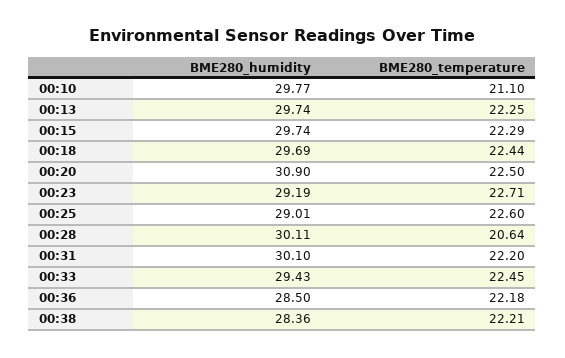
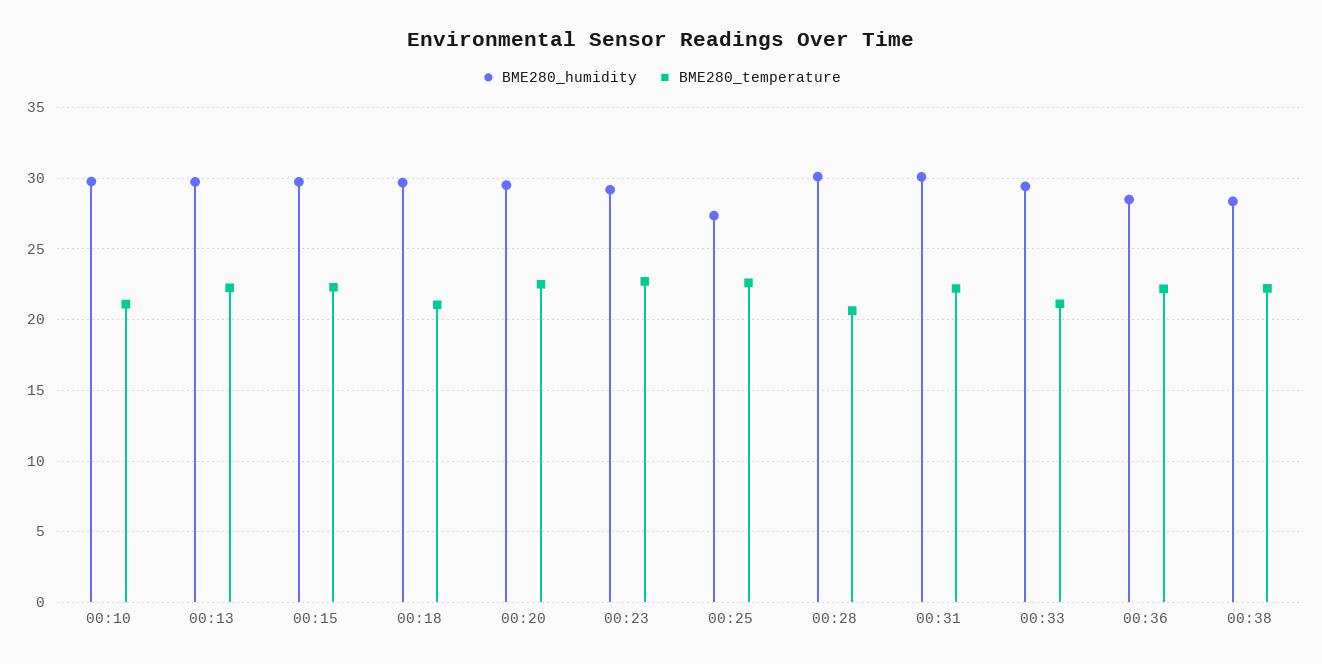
  {
    "BME280_humidity": {
      "00:10": 29.77,
      "00:13": 29.74,
      "00:15": 29.74,
      "00:18": 29.69,
-     "00:20": 30.9,
+     "00:20": 29.5,
      "00:23": 29.19,
-     "00:25": 29.01,
+     "00:25": 27.5,
      "00:28": 30.11,
      "00:31": 30.1,
      "00:33": 29.43,
      "00:36": 28.5,
      "00:38": 28.36
    },
    "BME280_temperature": {
      "00:10": 21.1,
      "00:13": 22.25,
      "00:15": 22.29,
-     "00:18": 22.44,
+     "00:18": 21,
      "00:20": 22.5,
      "00:23": 22.71,
      "00:25": 22.6,
      "00:28": 20.64,
      "00:31": 22.2,
-     "00:33": 22.45,
+     "00:33": 21,
      "00:36": 22.18,
      "00:38": 22.21
    }
  }

